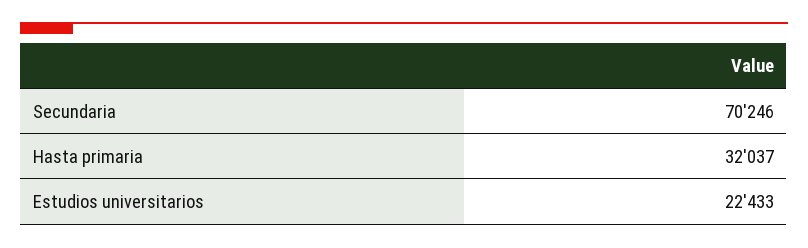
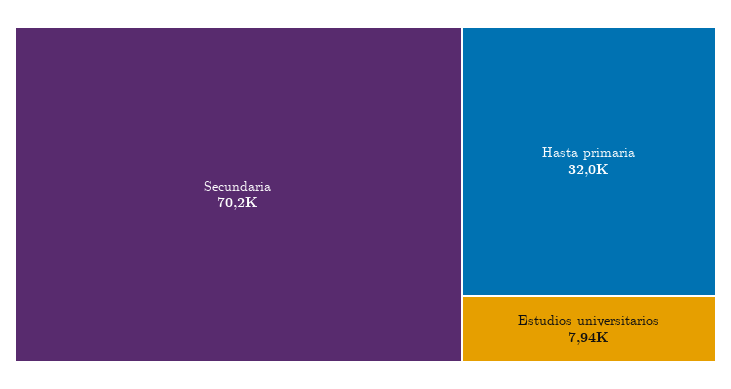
  {
    "Secundaria": 70246,
    "Hasta primaria": 32037,
-   "Estudios universitarios": 22433
+   "Estudios universitarios": 7940
  }

